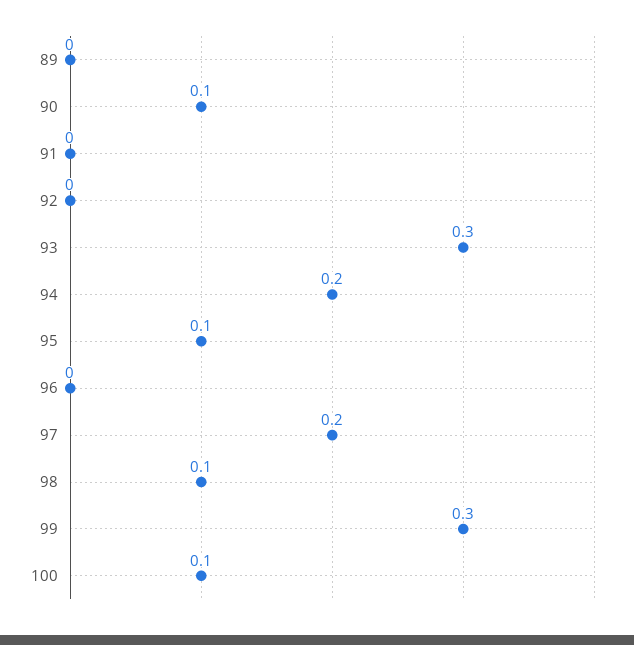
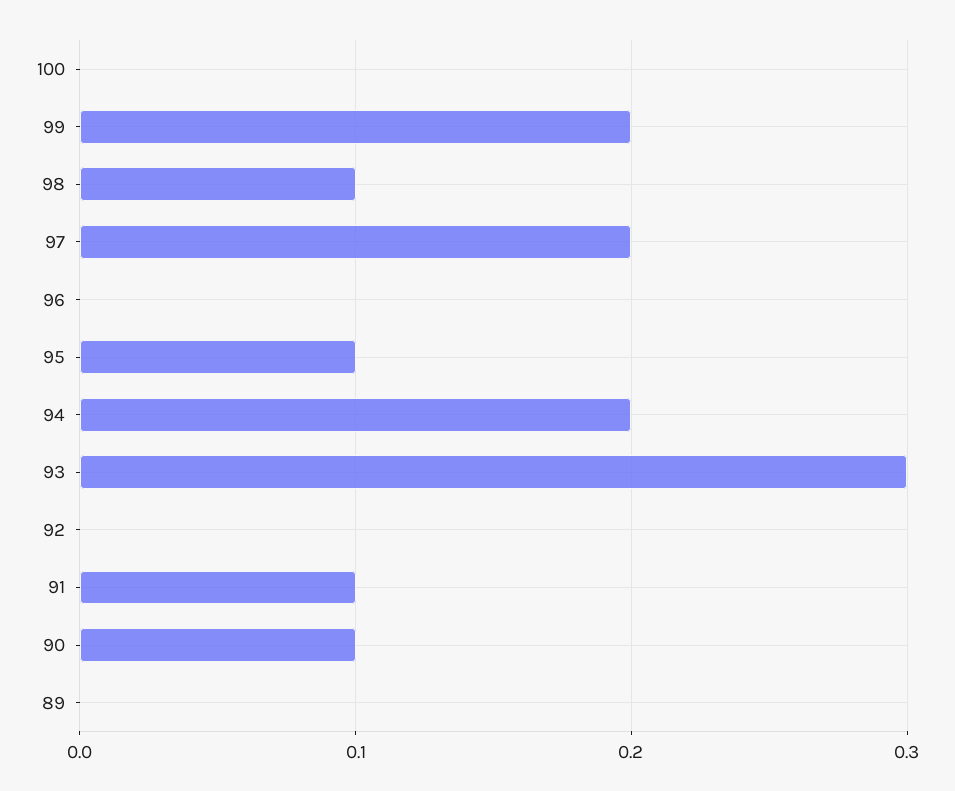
  {
    "89": 0,
    "90": 0.1,
-   "91": 0,
+   "91": 0.1,
    "92": 0,
    "93": 0.3,
    "94": 0.2,
    "95": 0.1,
    "96": 0,
    "97": 0.2,
    "98": 0.1,
-   "99": 0.3,
+   "99": 0.2,
-   "100": 0.1
+   "100": 0
  }

